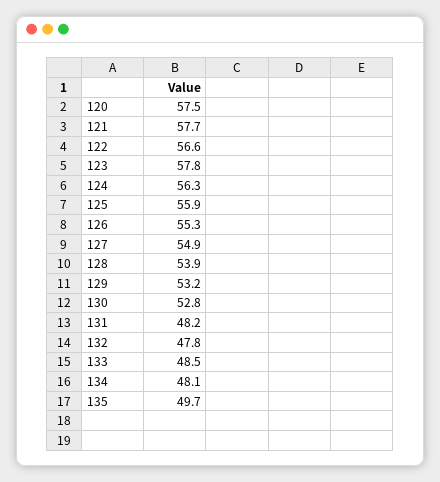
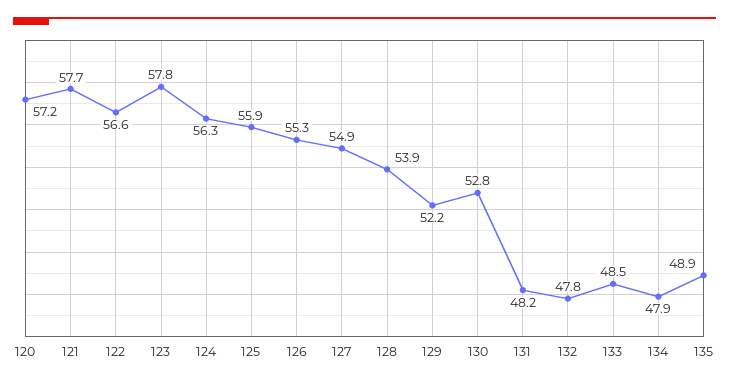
  {
-   "120": 57.5,
+   "120": 57.2,
    "121": 57.7,
    "122": 56.6,
    "123": 57.8,
    "124": 56.3,
    "125": 55.9,
    "126": 55.3,
    "127": 54.9,
    "128": 53.9,
-   "129": 53.2,
+   "129": 52.2,
    "130": 52.8,
    "131": 48.2,
    "132": 47.8,
    "133": 48.5,
-   "134": 48.1,
+   "134": 47.9,
-   "135": 49.7
+   "135": 48.9
  }

